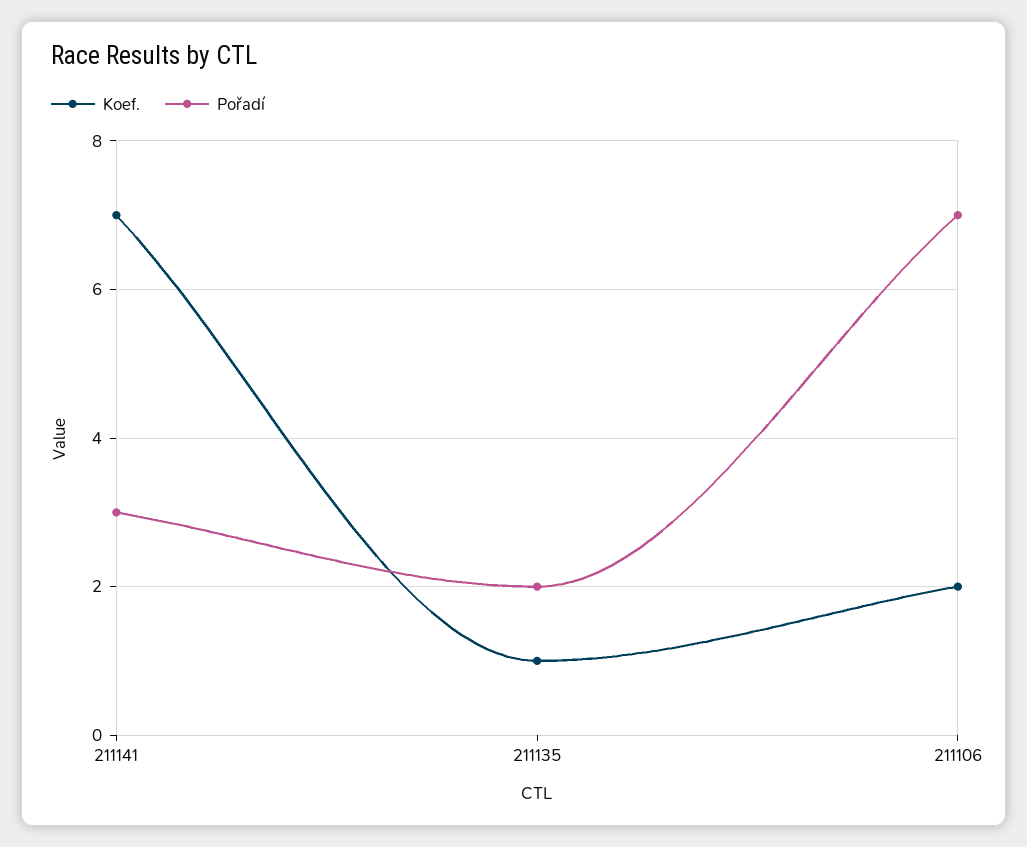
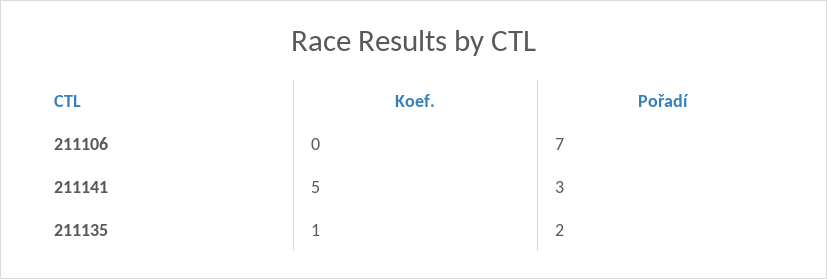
  {
    "Koef.": {
-     "211141": 7,
+     "211141": 5,
      "211135": 1,
-     "211106": 2
+     "211106": 0
    },
    "Pořadí": {
      "211141": 3,
      "211135": 2,
      "211106": 7
    }
  }

